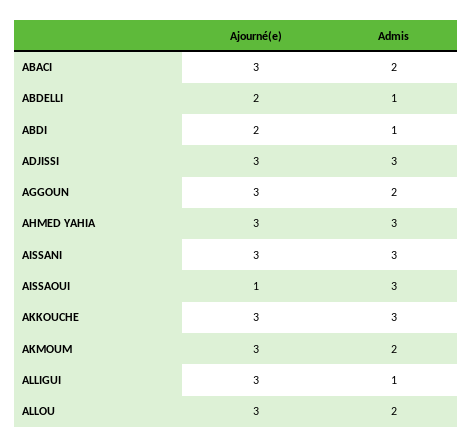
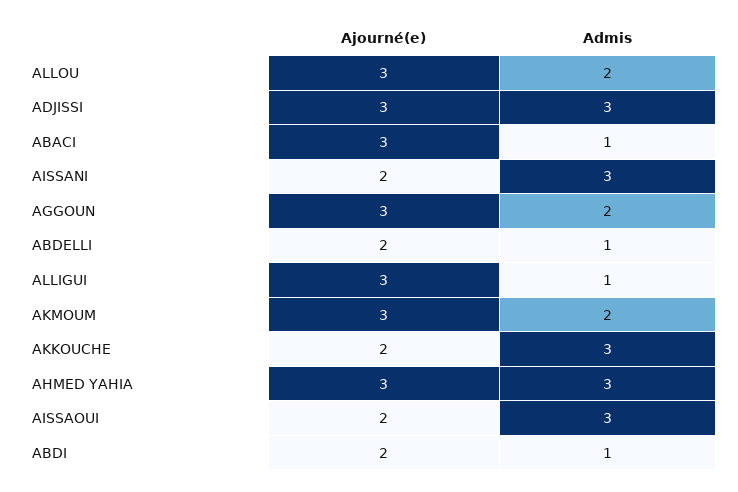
  {
    "Ajourné(e)": {
      "ABACI": 3,
      "ABDELLI": 2,
      "ABDI": 2,
      "ADJISSI": 3,
      "AGGOUN": 3,
      "AHMED YAHIA": 3,
-     "AISSANI": 3,
+     "AISSANI": 2,
-     "AISSAOUI": 1,
+     "AISSAOUI": 2,
-     "AKKOUCHE": 3,
+     "AKKOUCHE": 2,
      "AKMOUM": 3,
      "ALLIGUI": 3,
      "ALLOU": 3
    },
    "Admis": {
-     "ABACI": 2,
+     "ABACI": 1,
      "ABDELLI": 1,
      "ABDI": 1,
      "ADJISSI": 3,
      "AGGOUN": 2,
      "AHMED YAHIA": 3,
      "AISSANI": 3,
      "AISSAOUI": 3,
      "AKKOUCHE": 3,
      "AKMOUM": 2,
      "ALLIGUI": 1,
      "ALLOU": 2
    }
  }

